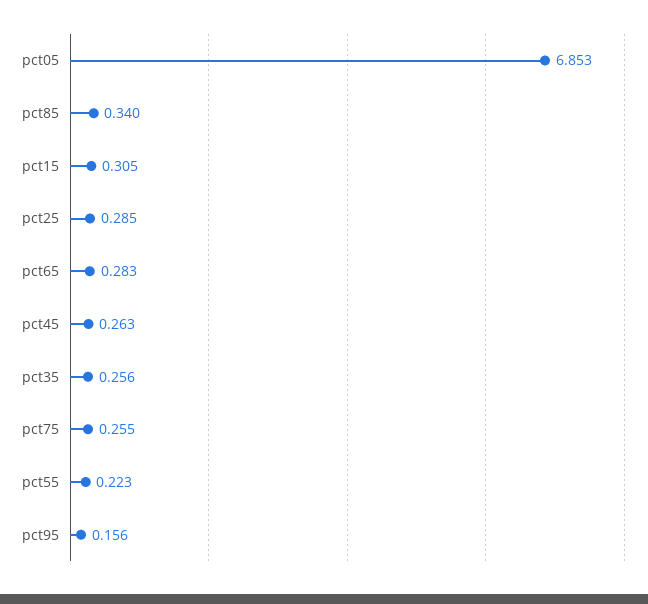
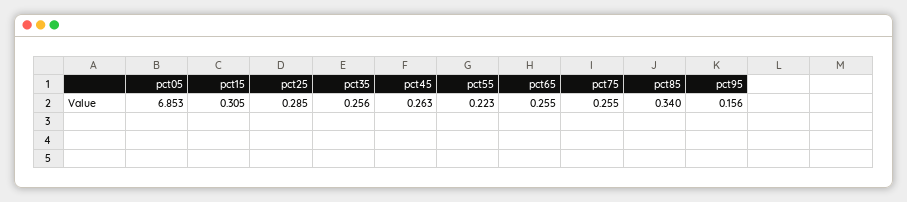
  {
    "pct05": 6.853,
    "pct85": 0.34,
    "pct15": 0.305,
    "pct25": 0.285,
-   "pct65": 0.283,
+   "pct65": 0.255,
    "pct45": 0.263,
    "pct35": 0.256,
    "pct75": 0.255,
    "pct55": 0.223,
    "pct95": 0.156
  }

